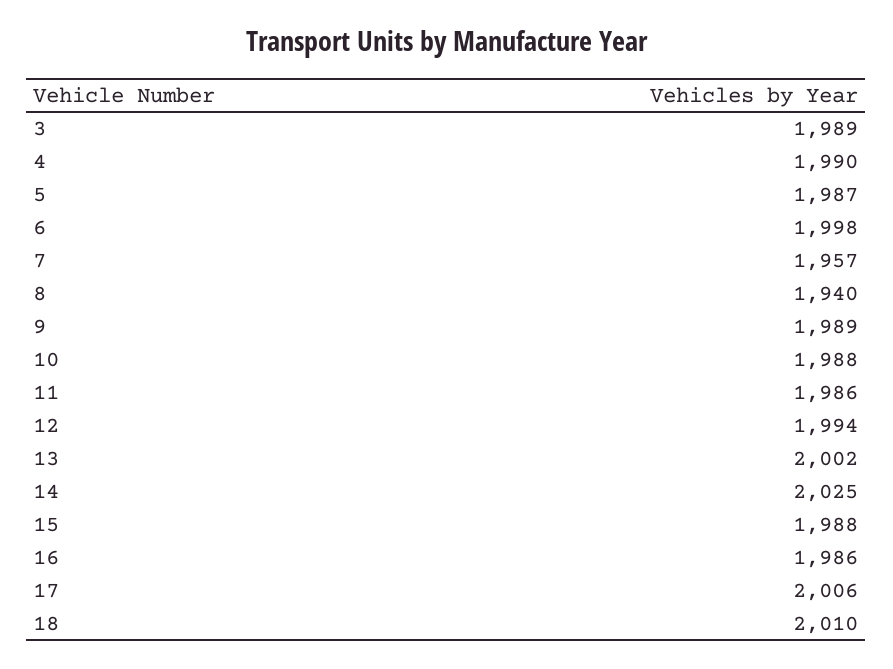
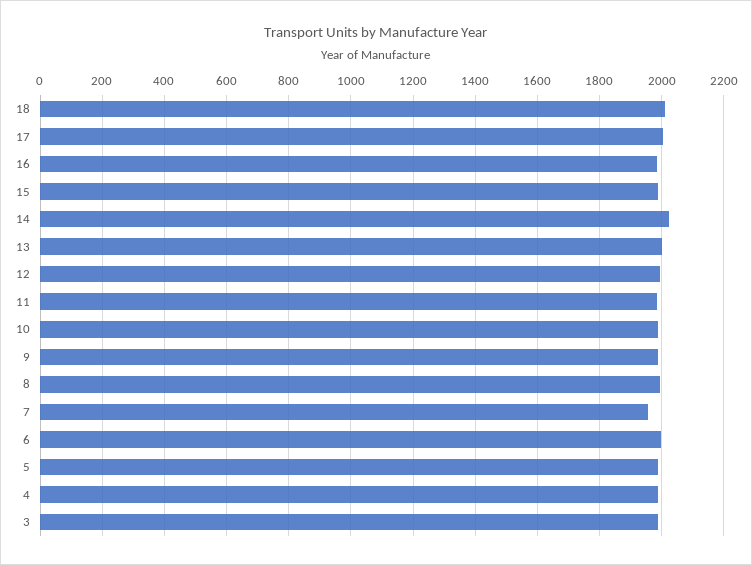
  {
    "3": 1989,
    "4": 1990,
    "5": 1987,
    "6": 1998,
    "7": 1957,
-   "8": 1940,
+   "8": 2000,
    "9": 1989,
    "10": 1988,
    "11": 1986,
    "12": 1994,
    "13": 2002,
    "14": 2025,
    "15": 1988,
    "16": 1986,
    "17": 2006,
    "18": 2010
  }

